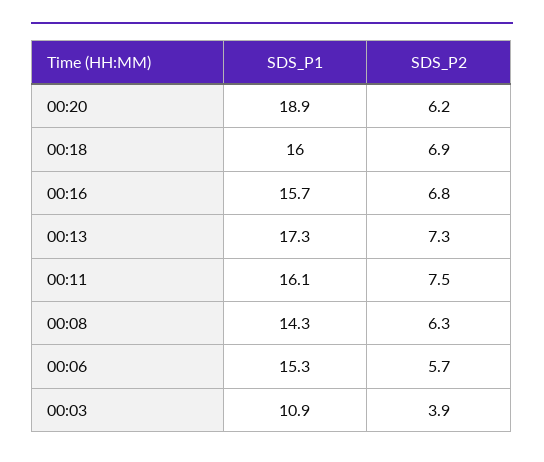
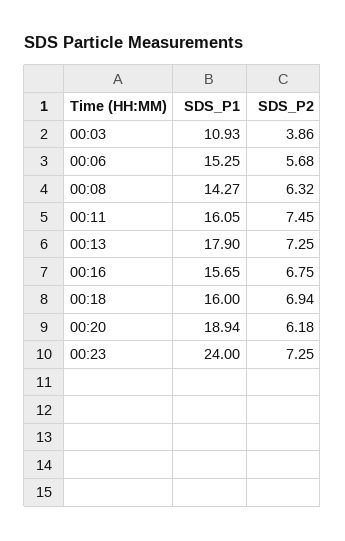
  {
    "SDS_P1": {
      "00:20": 18.94,
      "00:18": 16,
      "00:16": 15.65,
-     "00:13": 17.3,
+     "00:13": 17.9,
      "00:11": 16.05,
      "00:08": 14.27,
      "00:06": 15.25,
-     "00:03": 10.93
+     "00:03": 10.93,
+     "00:23": 24
    },
    "SDS_P2": {
      "00:20": 6.18,
      "00:18": 6.94,
      "00:16": 6.75,
      "00:13": 7.25,
      "00:11": 7.45,
      "00:08": 6.32,
      "00:06": 5.68,
-     "00:03": 3.86
+     "00:03": 3.86,
+     "00:23": 7.25
    }
  }

